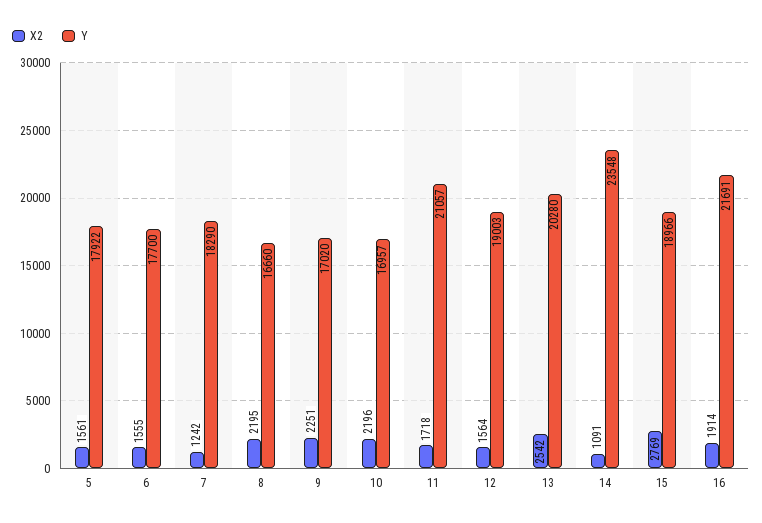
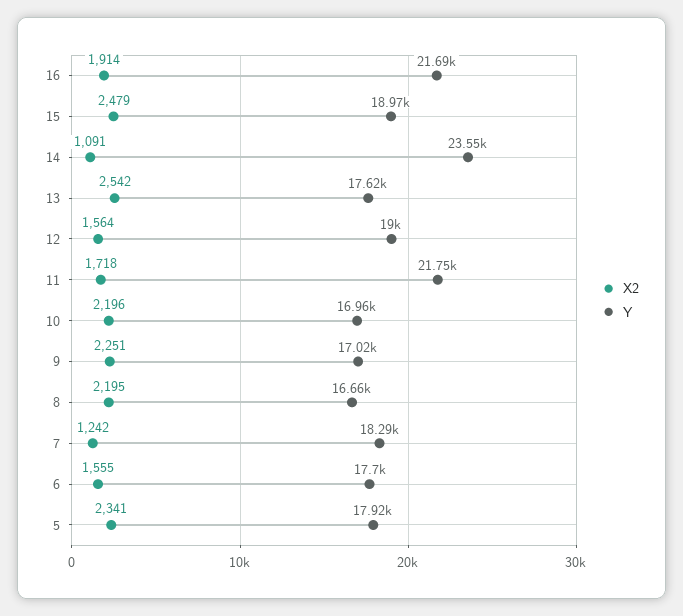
  {
    "X2": {
-     "5": 1561,
+     "5": 2341,
      "6": 1555,
      "7": 1242,
      "8": 2195,
      "9": 2251,
      "10": 2196,
      "11": 1718,
      "12": 1564,
      "13": 2542,
      "14": 1091,
-     "15": 2769,
+     "15": 2479,
      "16": 1914
    },
    "Y": {
      "5": 17922,
      "6": 17700,
      "7": 18290,
      "8": 16660,
      "9": 17020,
      "10": 16957,
-     "11": 21057,
+     "11": 21750,
      "12": 19003,
-     "13": 20280,
+     "13": 17620,
      "14": 23548,
      "15": 18966,
      "16": 21691
    }
  }

